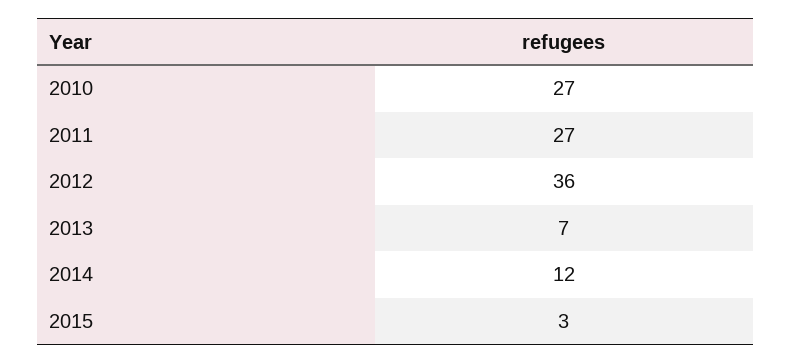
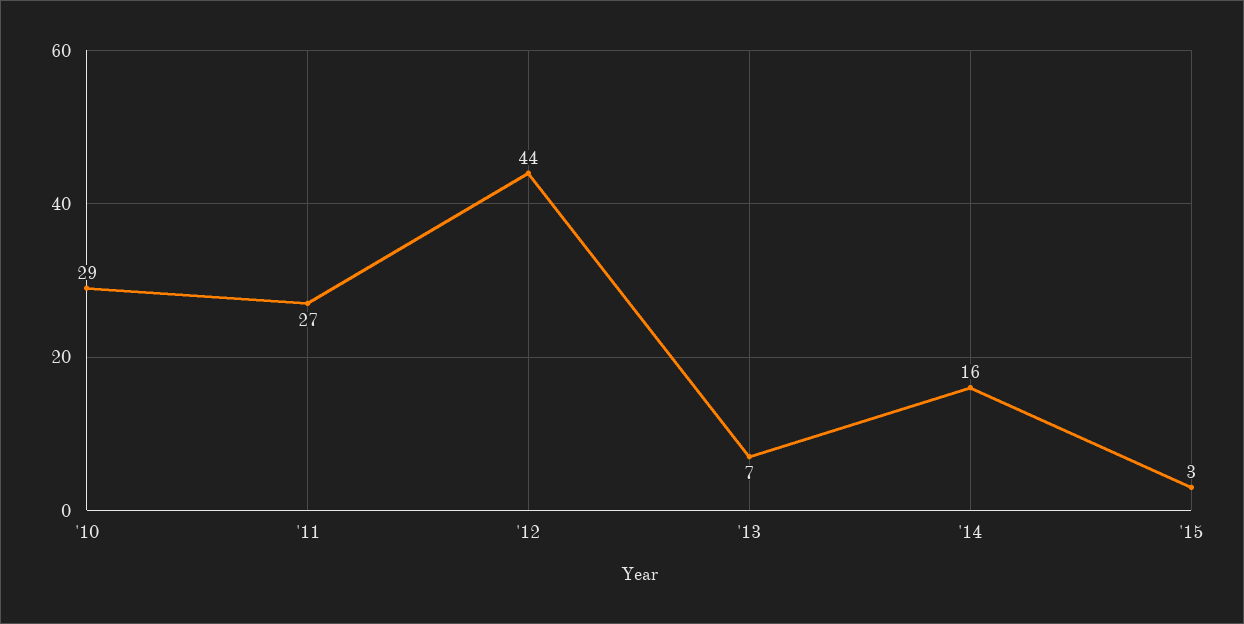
  {
-   "2010": 27,
+   "2010": 29,
    "2011": 27,
-   "2012": 36,
+   "2012": 44,
    "2013": 7,
-   "2014": 12,
+   "2014": 16,
    "2015": 3
  }

